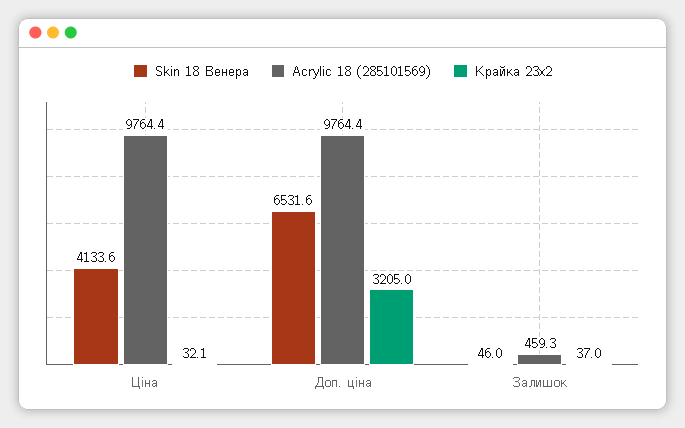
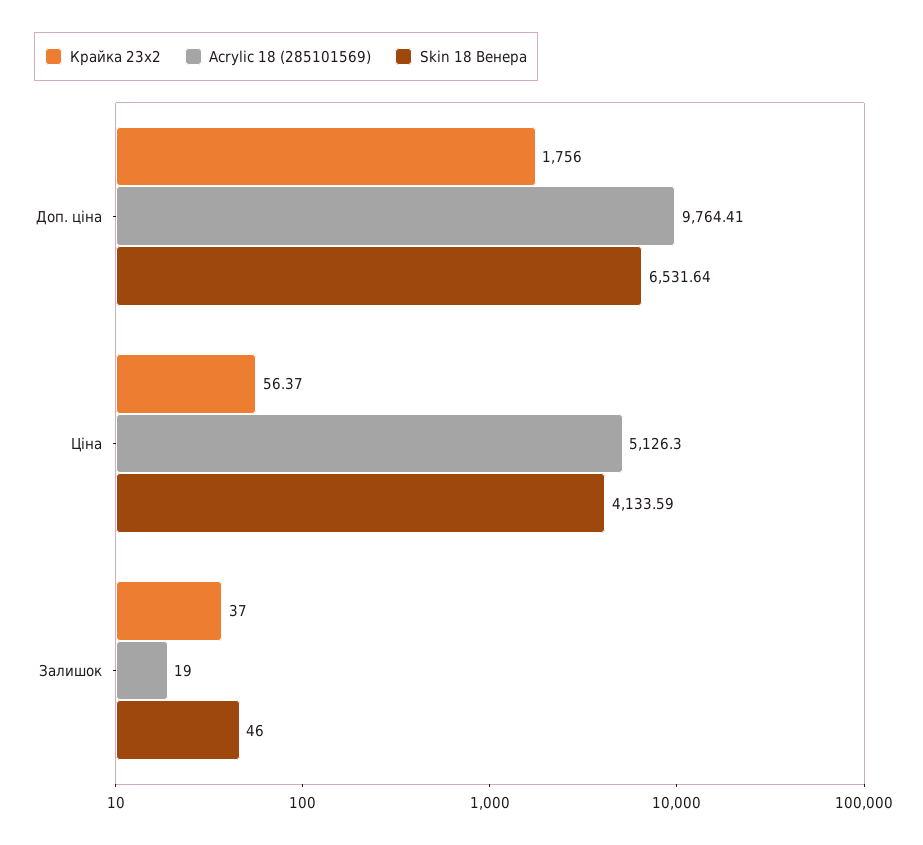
  {
    "Skin 18 Венера": {
      "Ціна": 4133.59,
      "Доп. ціна": 6531.64,
      "Залишок": 46
    },
    "Acrylic 18 (285101569)": {
-     "Ціна": 9764.4,
+     "Ціна": 5126.3,
      "Доп. ціна": 9764.41,
-     "Залишок": 459.3
+     "Залишок": 19
    },
    "Крайка 23x2": {
-     "Ціна": 32.1,
+     "Ціна": 56.37,
-     "Доп. ціна": 3205,
+     "Доп. ціна": 1756,
      "Залишок": 37
    }
  }

